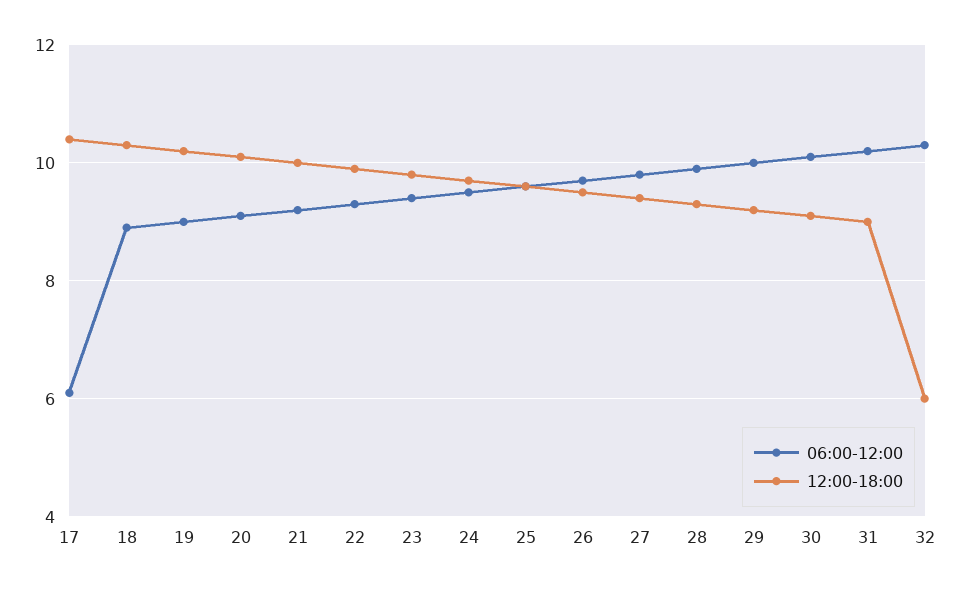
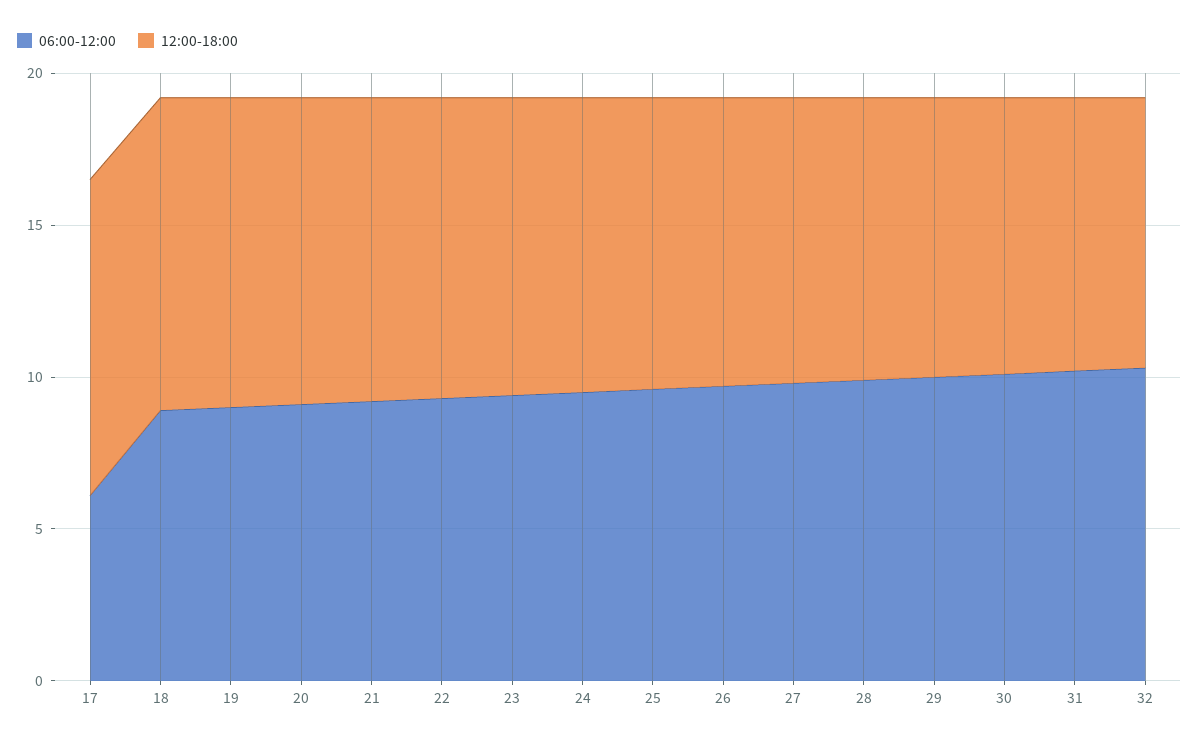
  {
    "06:00-12:00": {
      "17": 6,
      "18": 9,
      "19": 9,
      "20": 9,
      "21": 9,
      "22": 9.5,
      "23": 9.5,
      "24": 9.5,
      "25": 9.5,
      "26": 9.5,
      "27": 10,
      "28": 10,
      "29": 10,
      "30": 10,
      "31": 10,
      "32": 10.5
    },
    "12:00-18:00": {
      "17": 10.5,
      "18": 10.5,
      "19": 10,
      "20": 10,
      "21": 10,
      "22": 10,
      "23": 10,
      "24": 9.5,
      "25": 9.5,
      "26": 9.5,
      "27": 9.5,
      "28": 9.5,
      "29": 9,
      "30": 9,
      "31": 9,
-     "32": 6
+     "32": 9
    }
  }

